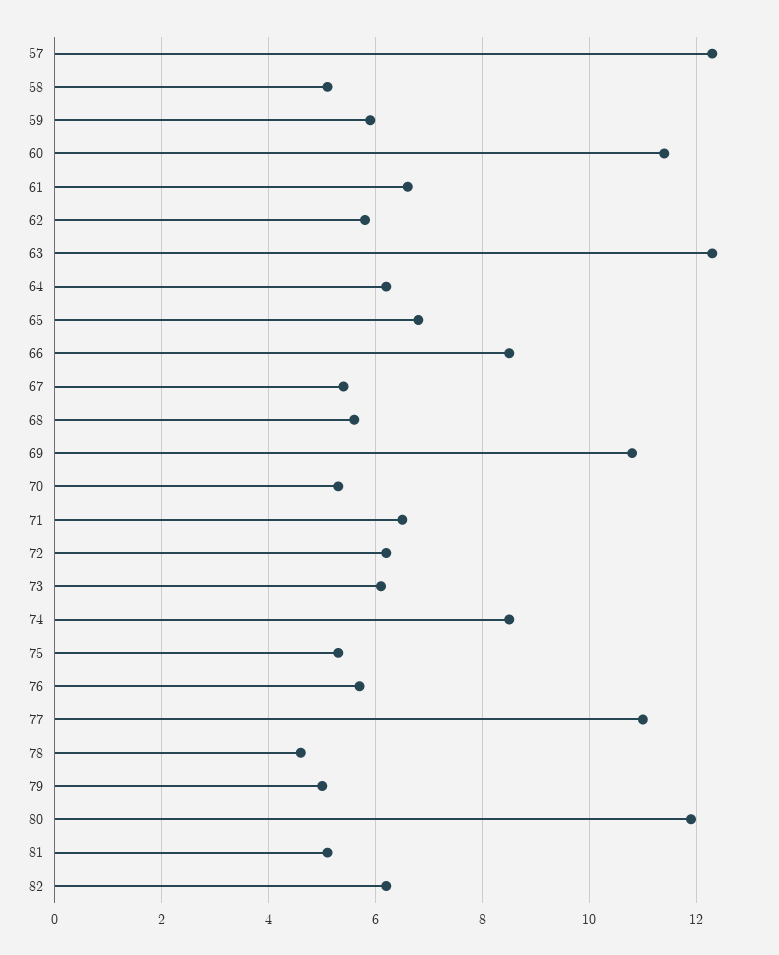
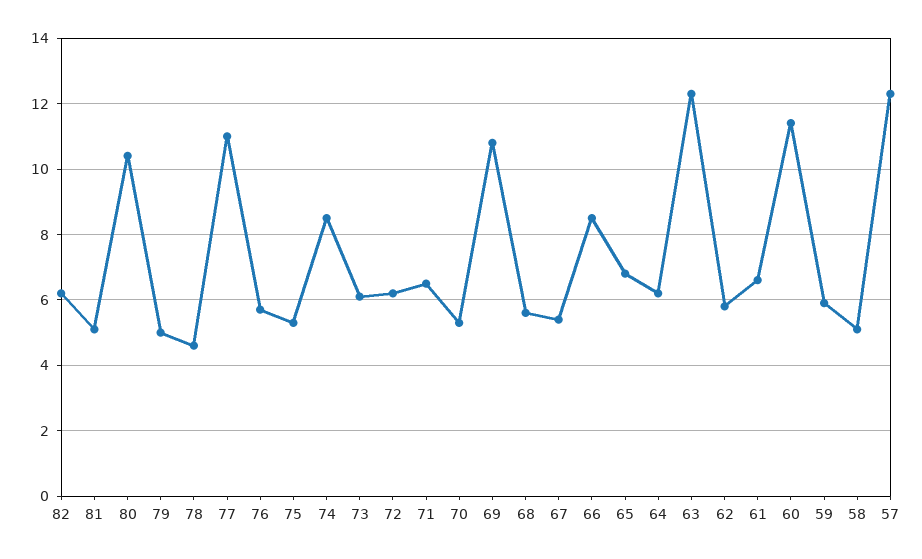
  {
    "57": 12.5,
    "58": 5,
    "59": 6,
    "60": 11.5,
    "61": 6.5,
    "62": 6,
    "63": 12.5,
    "64": 6,
    "65": 7,
    "66": 8.5,
    "67": 5.5,
    "68": 5.5,
    "69": 11,
    "70": 5.5,
    "71": 6.5,
    "72": 6,
    "73": 6,
    "74": 8.5,
    "75": 5.5,
    "76": 5.5,
    "77": 11,
    "78": 4.5,
    "79": 5,
-   "80": 12,
+   "80": 10.5,
    "81": 5,
    "82": 6
  }

